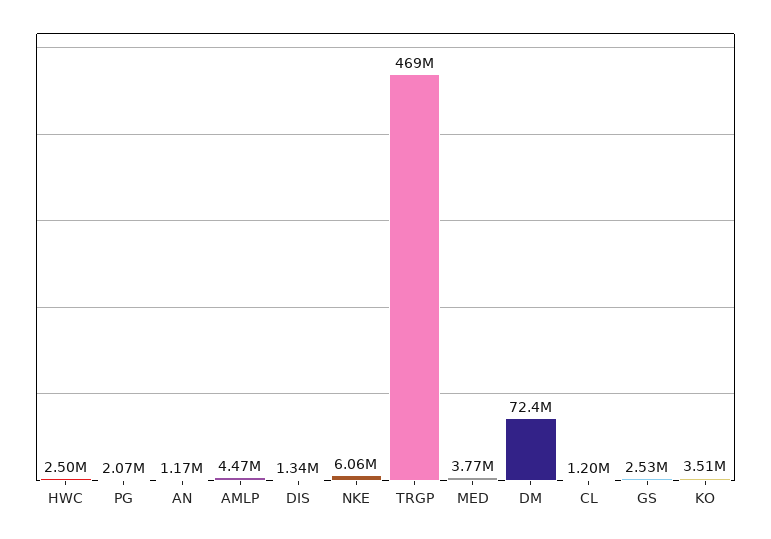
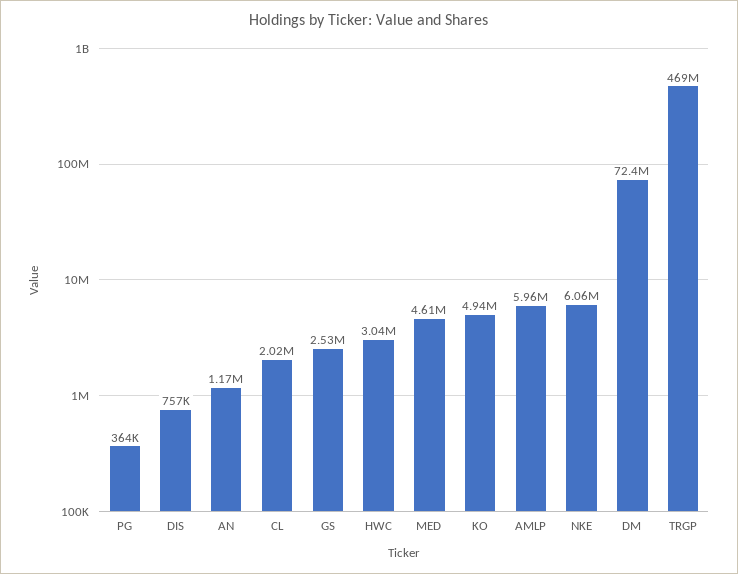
  {
-   "HWC": 2500000,
+   "HWC": 3040000,
-   "PG": 2070000,
+   "PG": 364000,
    "AN": 1170000,
-   "AMLP": 4470000,
+   "AMLP": 5960000,
-   "DIS": 1340000,
+   "DIS": 757000,
    "NKE": 6060000,
    "TRGP": 469000000,
-   "MED": 3770000,
+   "MED": 4610000,
    "DM": 72400000,
-   "CL": 1200000,
+   "CL": 2020000,
    "GS": 2530000,
-   "KO": 3510000
+   "KO": 4940000
  }

